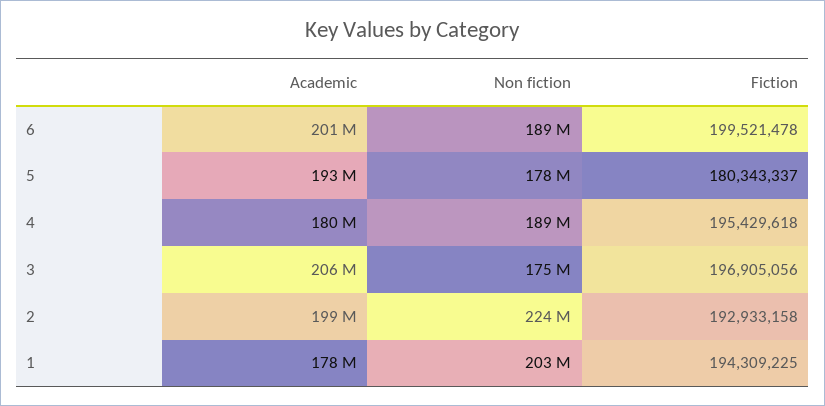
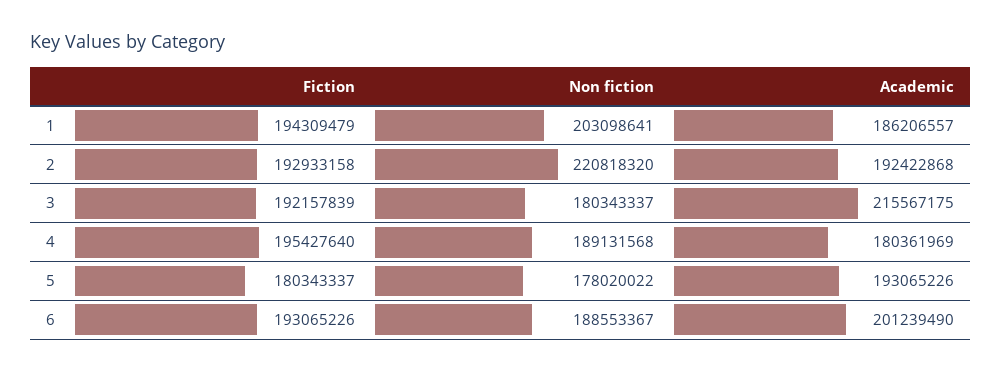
  {
    "Academic": {
      "6": 201239490,
      "5": 193065226,
      "4": 180361969,
-     "3": 206000000,
+     "3": 215567175,
-     "2": 199000000,
+     "2": 192422868,
-     "1": 178000000
+     "1": 186206557
    },
    "Non fiction": {
      "6": 188553367,
      "5": 178020022,
      "4": 189131568,
-     "3": 175000000,
+     "3": 180343337,
-     "2": 224000000,
+     "2": 220818320,
      "1": 203098641
    },
    "Fiction": {
-     "6": 199521478,
+     "6": 193065226,
      "5": 180343337,
-     "4": 195429618,
+     "4": 195427640,
-     "3": 196905056,
+     "3": 192157839,
      "2": 192933158,
-     "1": 194309225
+     "1": 194309479
    }
  }

